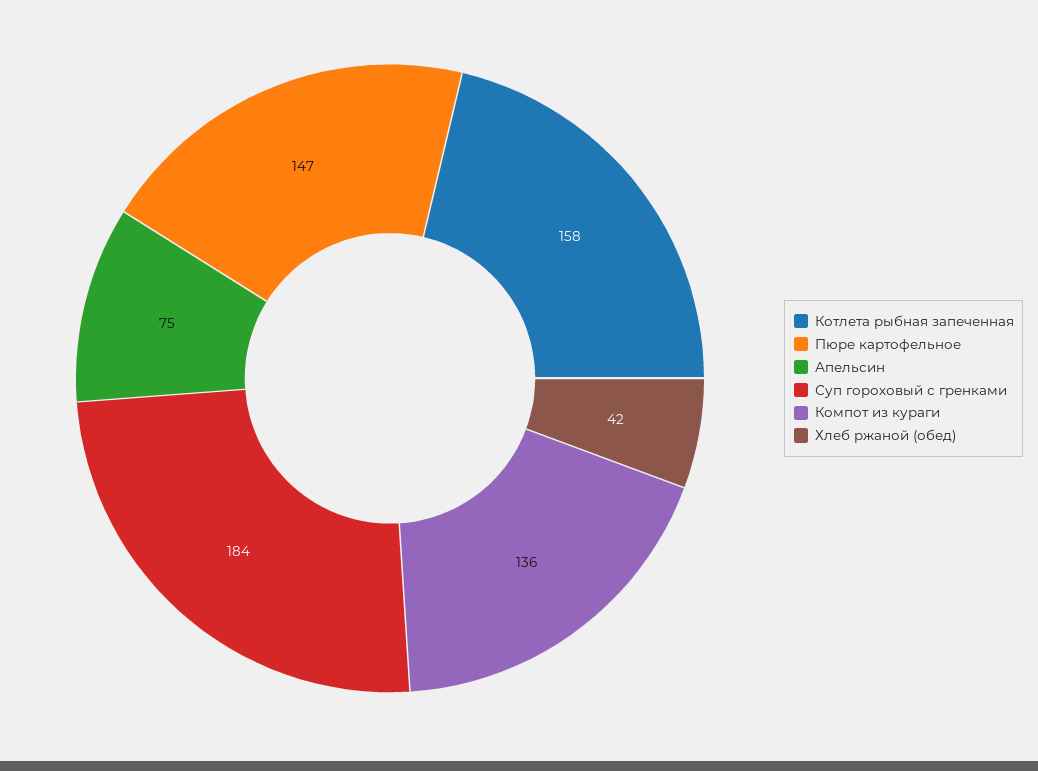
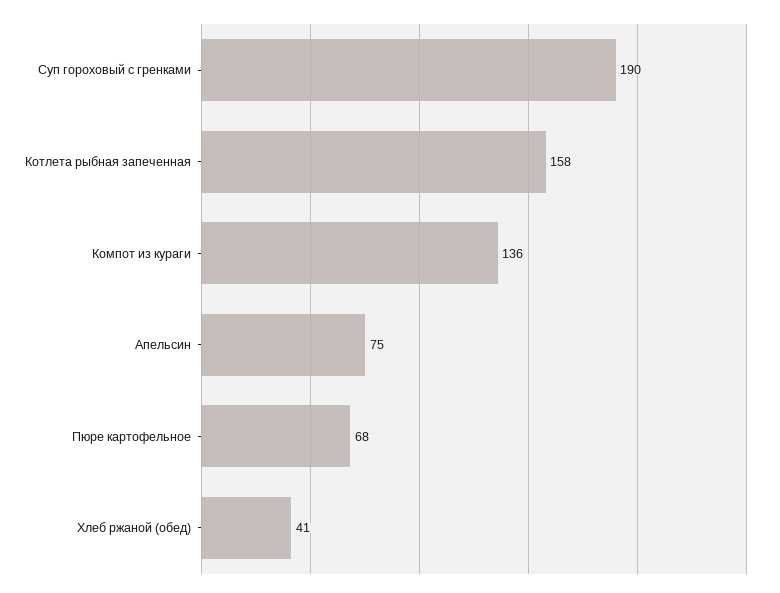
  {
    "Котлета рыбная запеченная": 158,
-   "Пюре картофельное": 147,
+   "Пюре картофельное": 68,
    "Апельсин": 75,
-   "Суп гороховый с гренками": 184,
+   "Суп гороховый с гренками": 190,
    "Компот из кураги": 136,
-   "Хлеб ржаной (обед)": 42
+   "Хлеб ржаной (обед)": 41
  }

